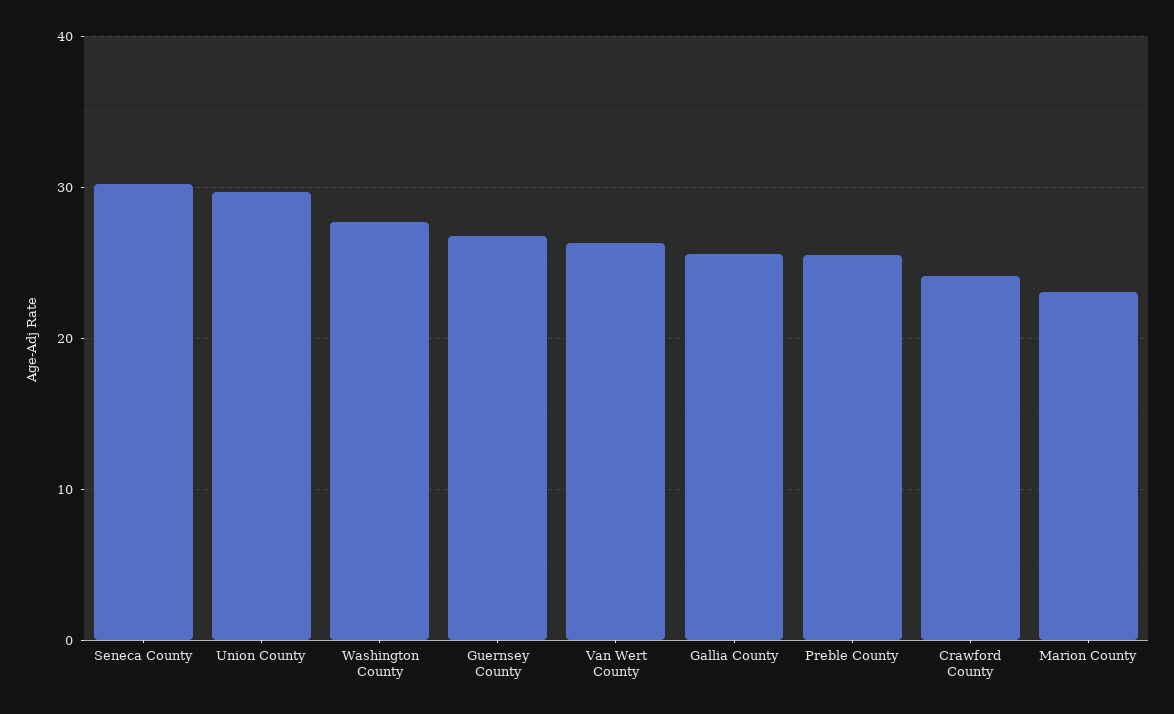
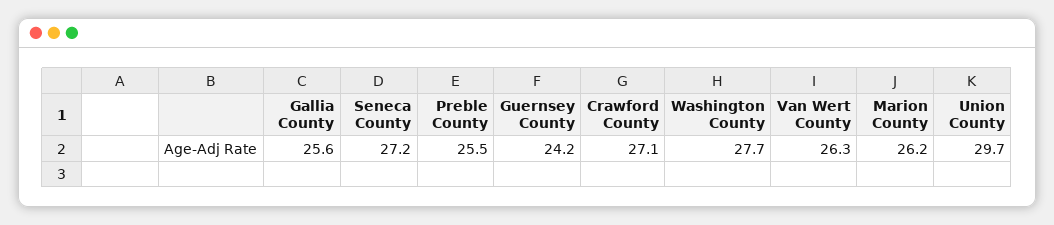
  {
-   "Seneca County": 30,
+   "Seneca County": 27.2,
    "Union County": 29.7,
    "Washington County": 27.7,
-   "Guernsey County": 27,
+   "Guernsey County": 24.2,
    "Van Wert County": 26.3,
    "Gallia County": 25.6,
    "Preble County": 25.5,
-   "Crawford County": 24,
+   "Crawford County": 27.1,
-   "Marion County": 23
+   "Marion County": 26.2
  }

